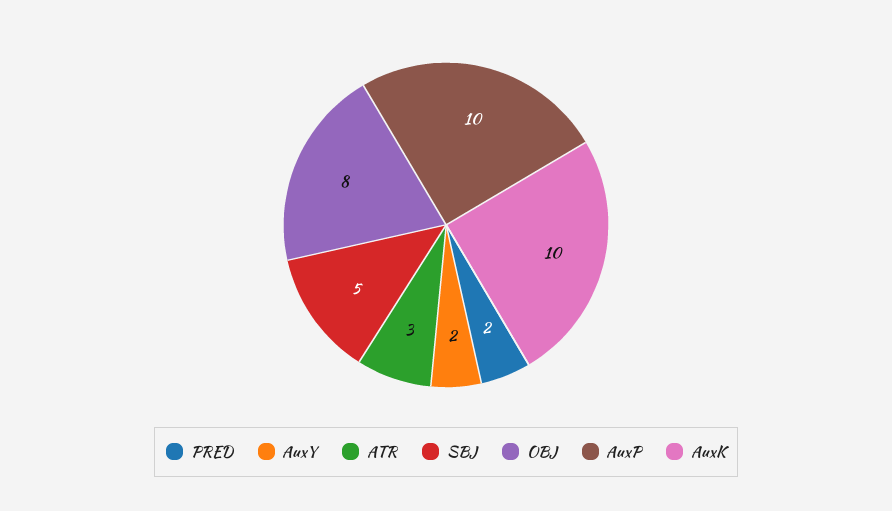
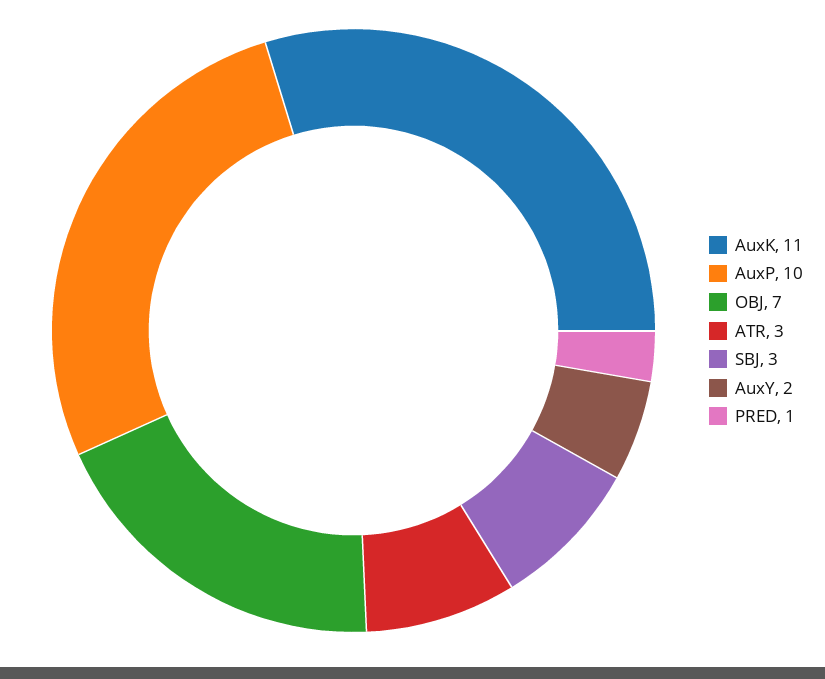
  {
-   "PRED": 2,
+   "PRED": 1,
    "AuxY": 2,
    "ATR": 3,
-   "SBJ": 5,
+   "SBJ": 3,
-   "OBJ": 8,
+   "OBJ": 7,
    "AuxP": 10,
-   "AuxK": 10
+   "AuxK": 11
  }

